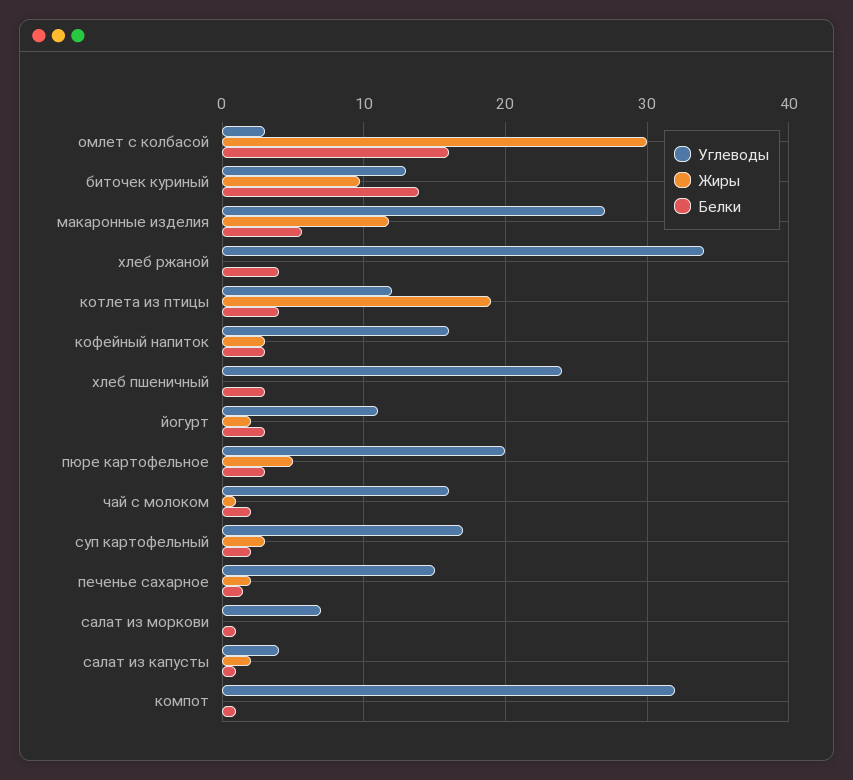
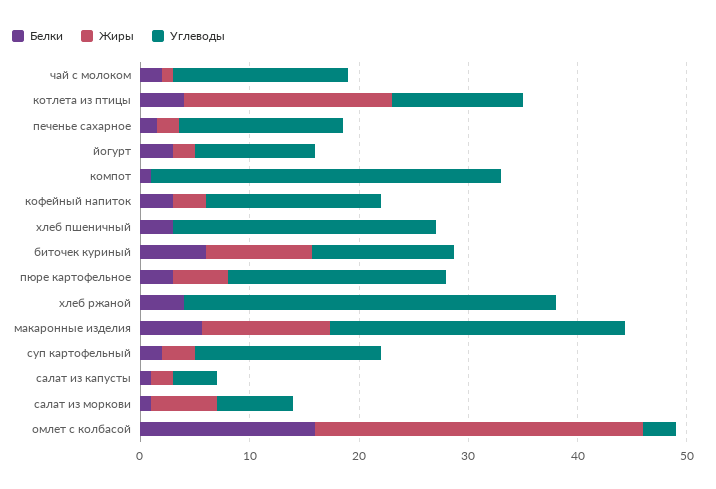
  {
    "Углеводы": {
      "омлет с колбасой": 3,
      "биточек куриный": 13,
      "макаронные изделия": 27,
      "хлеб ржаной": 34,
      "котлета из птицы": 12,
      "кофейный напиток": 16,
      "хлеб пшеничный": 24,
      "йогурт": 11,
      "пюре картофельное": 20,
      "чай с молоком": 16,
      "суп картофельный": 17,
      "печенье сахарное": 15,
      "салат из моркови": 7,
      "салат из капусты": 4,
      "компот": 32
    },
    "Жиры": {
      "омлет с колбасой": 30,
      "биточек куриный": 10,
      "макаронные изделия": 12,
      "хлеб ржаной": 0,
      "котлета из птицы": 19,
      "кофейный напиток": 3,
      "хлеб пшеничный": 0,
      "йогурт": 2,
      "пюре картофельное": 5,
      "чай с молоком": 1,
      "суп картофельный": 3,
      "печенье сахарное": 2,
-     "салат из моркови": 0,
+     "салат из моркови": 6,
      "салат из капусты": 2,
      "компот": 0
    },
    "Белки": {
      "омлет с колбасой": 16,
-     "биточек куриный": 14,
+     "биточек куриный": 6,
      "макаронные изделия": 6,
      "хлеб ржаной": 4,
      "котлета из птицы": 4,
      "кофейный напиток": 3,
      "хлеб пшеничный": 3,
      "йогурт": 3,
      "пюре картофельное": 3,
      "чай с молоком": 2,
      "суп картофельный": 2,
      "печенье сахарное": 2,
      "салат из моркови": 1,
      "салат из капусты": 1,
      "компот": 1
    }
  }

